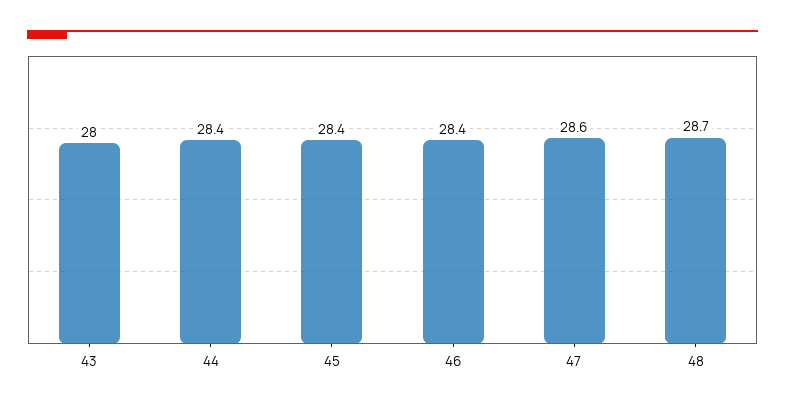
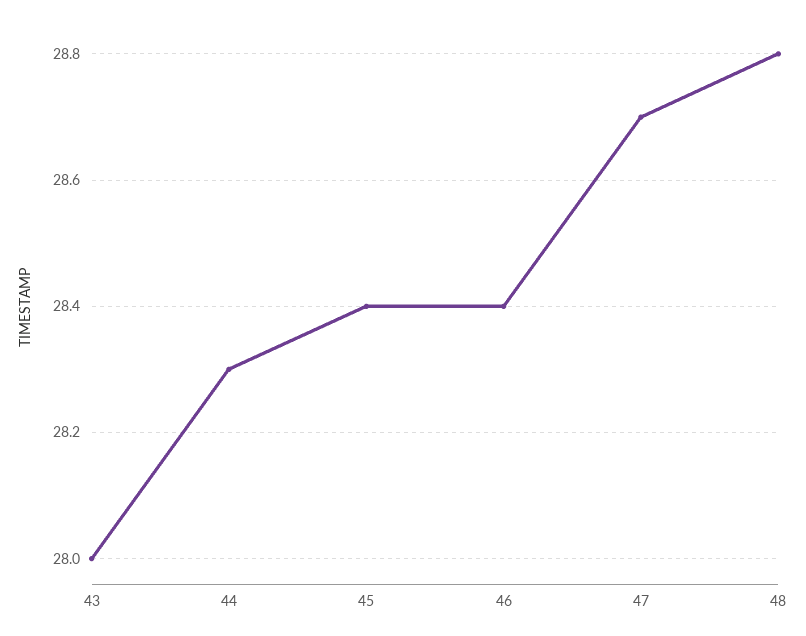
  {
    "43": 28,
-   "44": 28.4,
+   "44": 28.3,
    "45": 28.4,
    "46": 28.4,
-   "47": 28.6,
+   "47": 28.7,
-   "48": 28.7
+   "48": 28.8
  }

